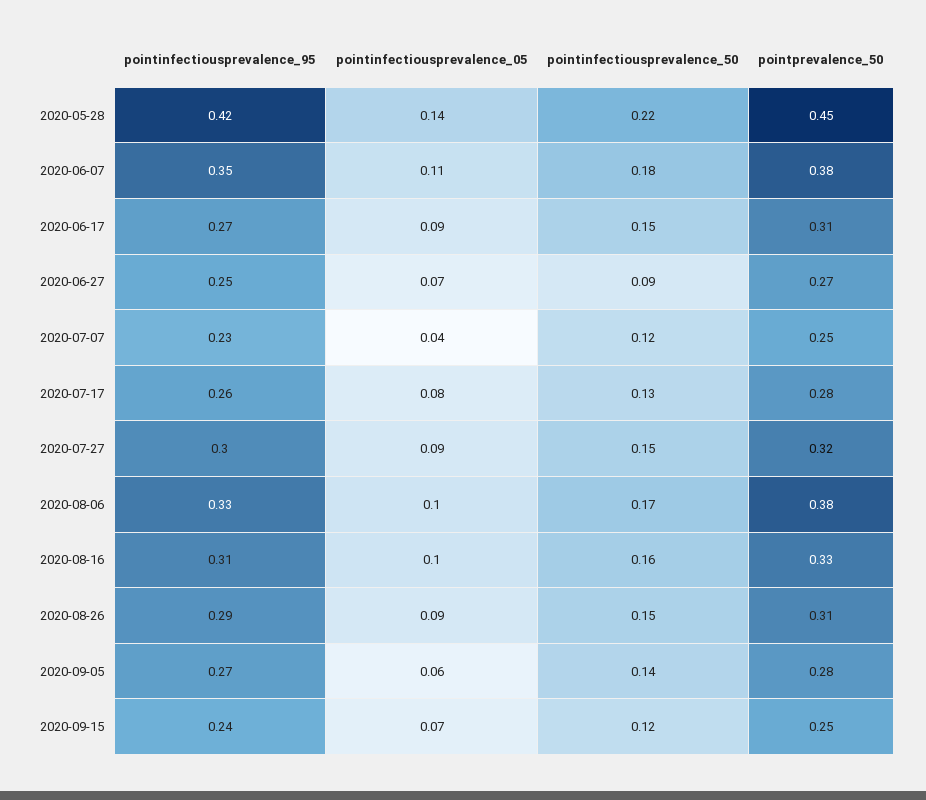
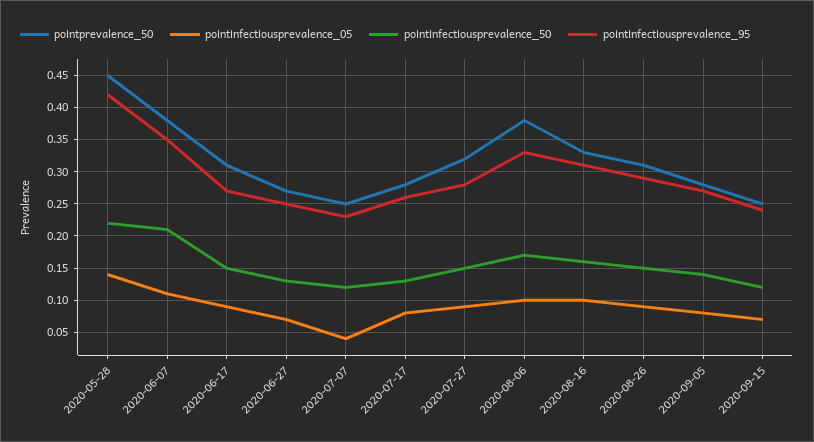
  {
    "pointinfectiousprevalence_95": {
      "2020-05-28": 0.42,
      "2020-06-07": 0.35,
      "2020-06-17": 0.27,
      "2020-06-27": 0.25,
      "2020-07-07": 0.23,
      "2020-07-17": 0.26,
-     "2020-07-27": 0.3,
+     "2020-07-27": 0.28,
      "2020-08-06": 0.33,
      "2020-08-16": 0.31,
      "2020-08-26": 0.29,
      "2020-09-05": 0.27,
      "2020-09-15": 0.24
    },
    "pointinfectiousprevalence_05": {
      "2020-05-28": 0.14,
      "2020-06-07": 0.11,
      "2020-06-17": 0.09,
      "2020-06-27": 0.07,
      "2020-07-07": 0.04,
      "2020-07-17": 0.08,
      "2020-07-27": 0.09,
      "2020-08-06": 0.1,
      "2020-08-16": 0.1,
      "2020-08-26": 0.09,
-     "2020-09-05": 0.06,
+     "2020-09-05": 0.08,
      "2020-09-15": 0.07
    },
    "pointinfectiousprevalence_50": {
      "2020-05-28": 0.22,
-     "2020-06-07": 0.18,
+     "2020-06-07": 0.21,
      "2020-06-17": 0.15,
-     "2020-06-27": 0.09,
+     "2020-06-27": 0.13,
      "2020-07-07": 0.12,
      "2020-07-17": 0.13,
      "2020-07-27": 0.15,
      "2020-08-06": 0.17,
      "2020-08-16": 0.16,
      "2020-08-26": 0.15,
      "2020-09-05": 0.14,
      "2020-09-15": 0.12
    },
    "pointprevalence_50": {
      "2020-05-28": 0.45,
      "2020-06-07": 0.38,
      "2020-06-17": 0.31,
      "2020-06-27": 0.27,
      "2020-07-07": 0.25,
      "2020-07-17": 0.28,
      "2020-07-27": 0.32,
      "2020-08-06": 0.38,
      "2020-08-16": 0.33,
      "2020-08-26": 0.31,
      "2020-09-05": 0.28,
      "2020-09-15": 0.25
    }
  }

